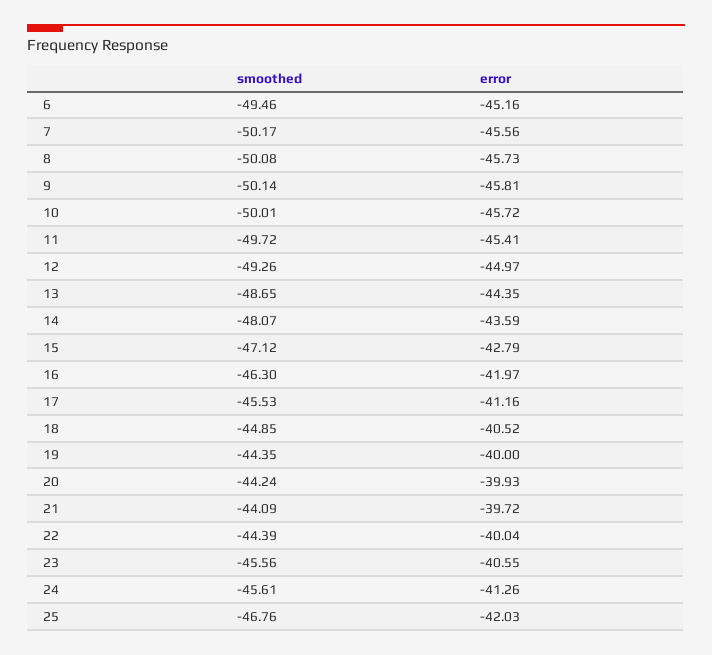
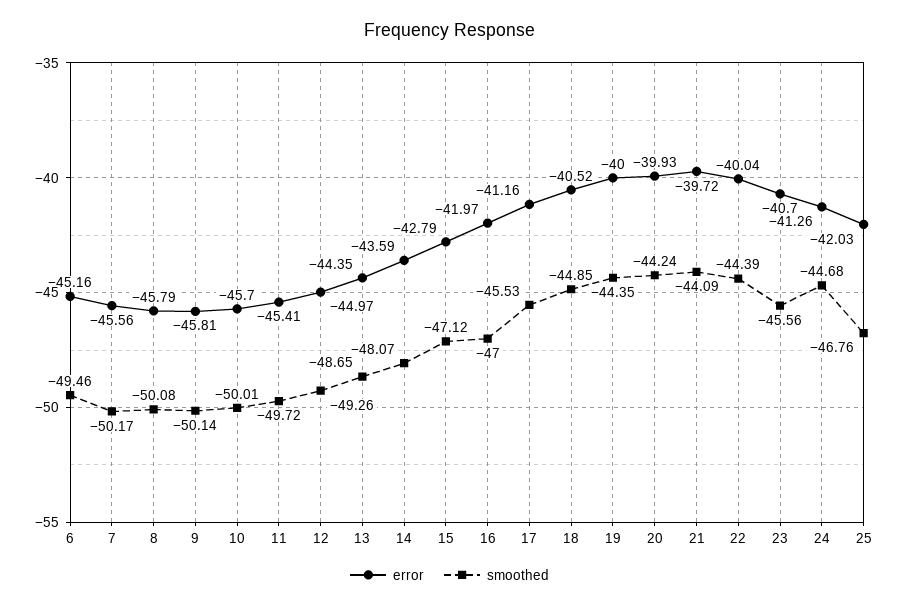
  {
    "smoothed": {
      "6": -49.46,
      "7": -50.17,
      "8": -50.08,
      "9": -50.14,
      "10": -50.01,
      "11": -49.72,
      "12": -49.26,
      "13": -48.65,
      "14": -48.07,
      "15": -47.12,
-     "16": -46.3,
+     "16": -47,
      "17": -45.53,
      "18": -44.85,
      "19": -44.35,
      "20": -44.24,
      "21": -44.09,
      "22": -44.39,
      "23": -45.56,
-     "24": -45.61,
+     "24": -44.68,
      "25": -46.76
    },
    "error": {
      "6": -45.16,
      "7": -45.56,
-     "8": -45.73,
+     "8": -45.79,
      "9": -45.81,
-     "10": -45.72,
+     "10": -45.7,
      "11": -45.41,
      "12": -44.97,
      "13": -44.35,
      "14": -43.59,
      "15": -42.79,
      "16": -41.97,
      "17": -41.16,
      "18": -40.52,
      "19": -40,
      "20": -39.93,
      "21": -39.72,
      "22": -40.04,
-     "23": -40.55,
+     "23": -40.7,
      "24": -41.26,
      "25": -42.03
    }
  }

